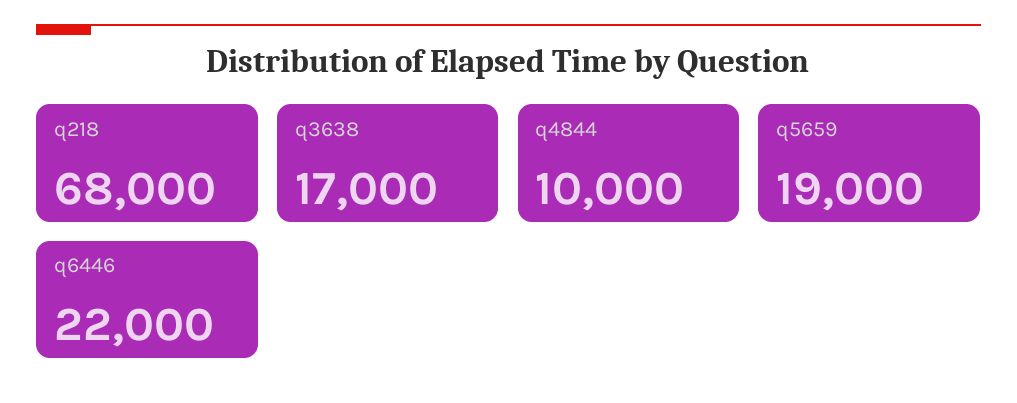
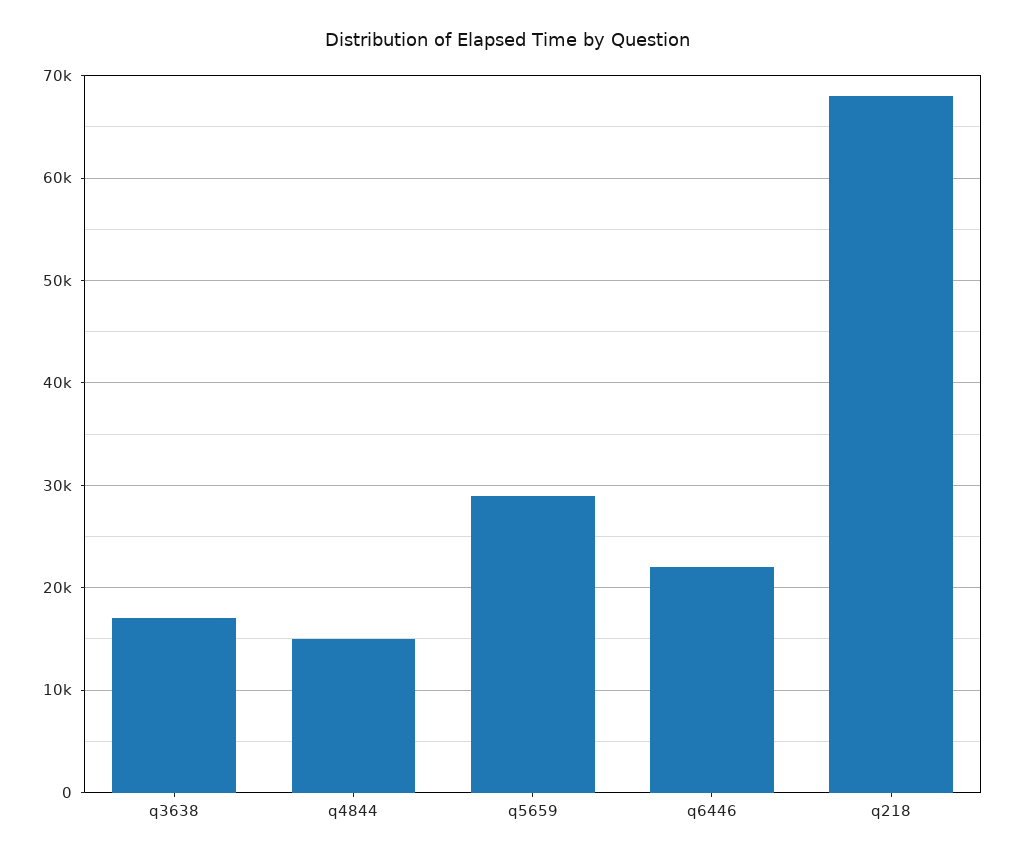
  {
    "q218": 68000,
    "q3638": 17000,
-   "q4844": 10000,
+   "q4844": 15000,
-   "q5659": 19000,
+   "q5659": 29000,
    "q6446": 22000
  }

